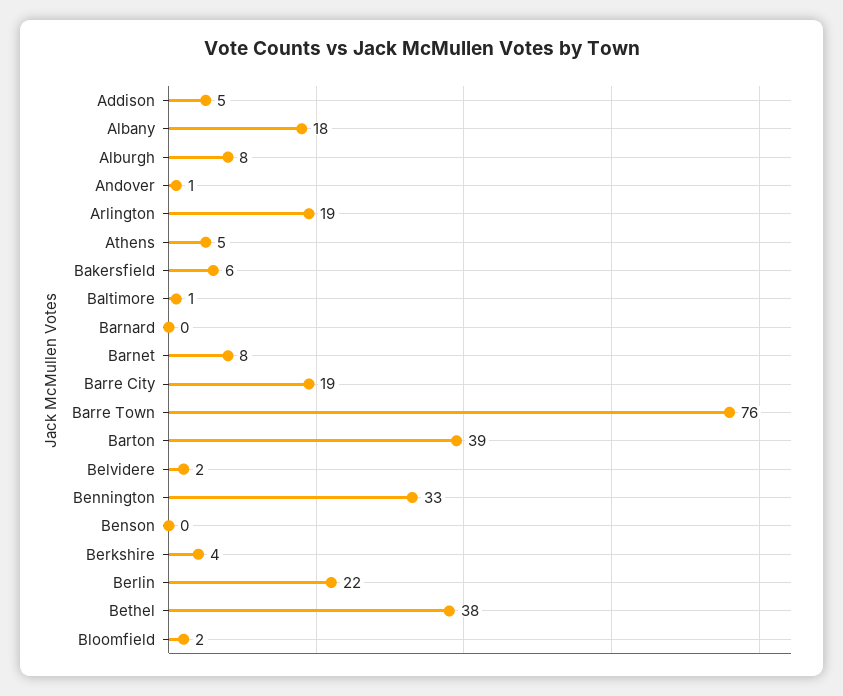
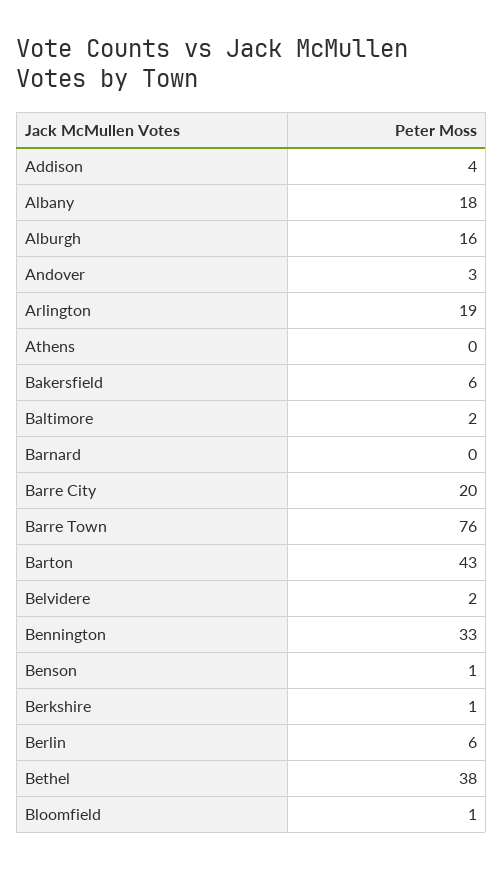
  {
-   "Addison": 5,
+   "Addison": 4,
    "Albany": 18,
-   "Alburgh": 8,
+   "Alburgh": 16,
-   "Andover": 1,
+   "Andover": 3,
    "Arlington": 19,
-   "Athens": 5,
+   "Athens": 0,
    "Bakersfield": 6,
-   "Baltimore": 1,
+   "Baltimore": 2,
    "Barnard": 0,
-   "Barnet": 8,
-   "Barre City": 19,
+   "Barre City": 20,
    "Barre Town": 76,
-   "Barton": 39,
+   "Barton": 43,
    "Belvidere": 2,
    "Bennington": 33,
-   "Benson": 0,
+   "Benson": 1,
-   "Berkshire": 4,
+   "Berkshire": 1,
-   "Berlin": 22,
+   "Berlin": 6,
    "Bethel": 38,
-   "Bloomfield": 2
+   "Bloomfield": 1
  }

